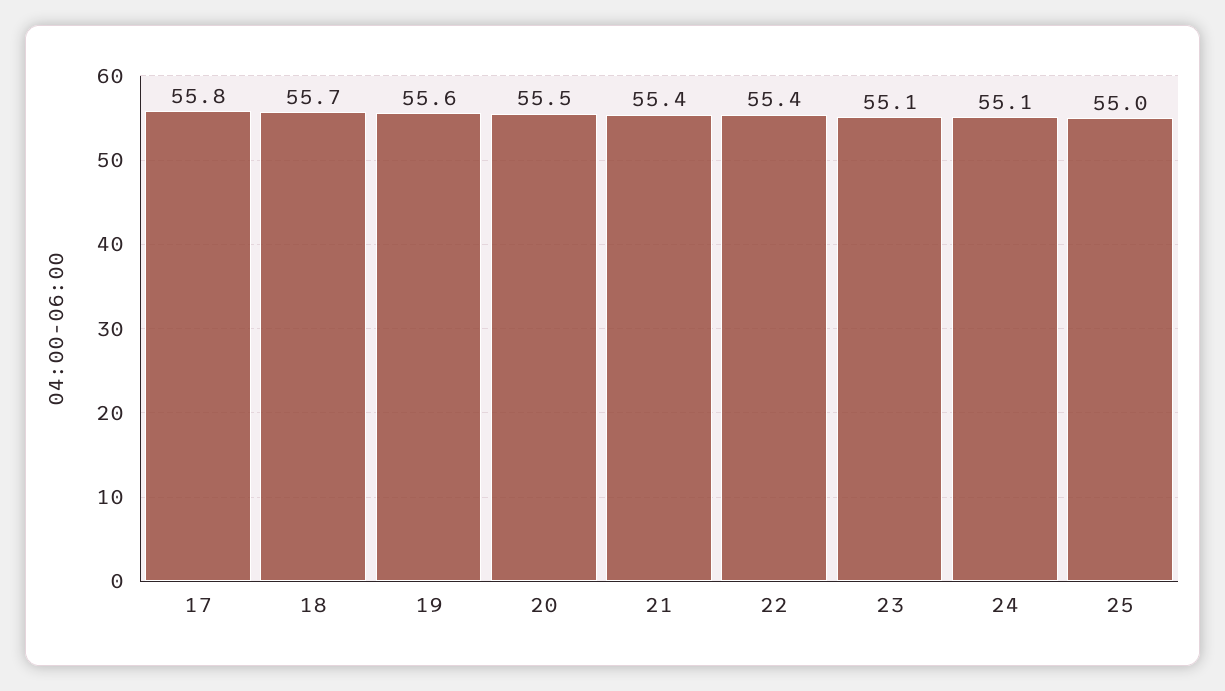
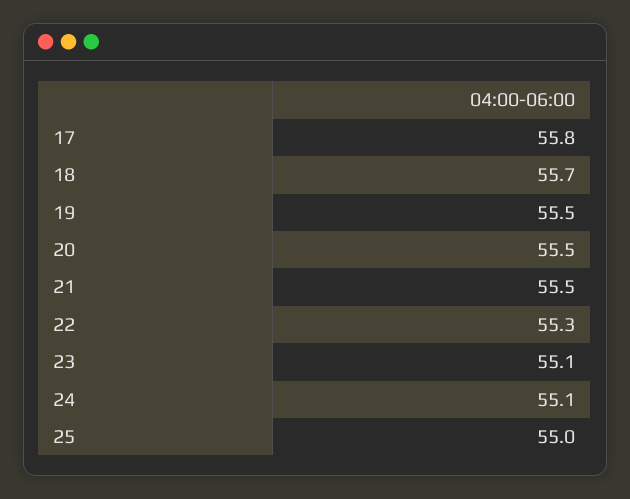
  {
    "17": 55.8,
    "18": 55.7,
-   "19": 55.6,
+   "19": 55.5,
    "20": 55.5,
-   "21": 55.4,
+   "21": 55.5,
-   "22": 55.4,
+   "22": 55.3,
    "23": 55.1,
    "24": 55.1,
    "25": 55
  }

